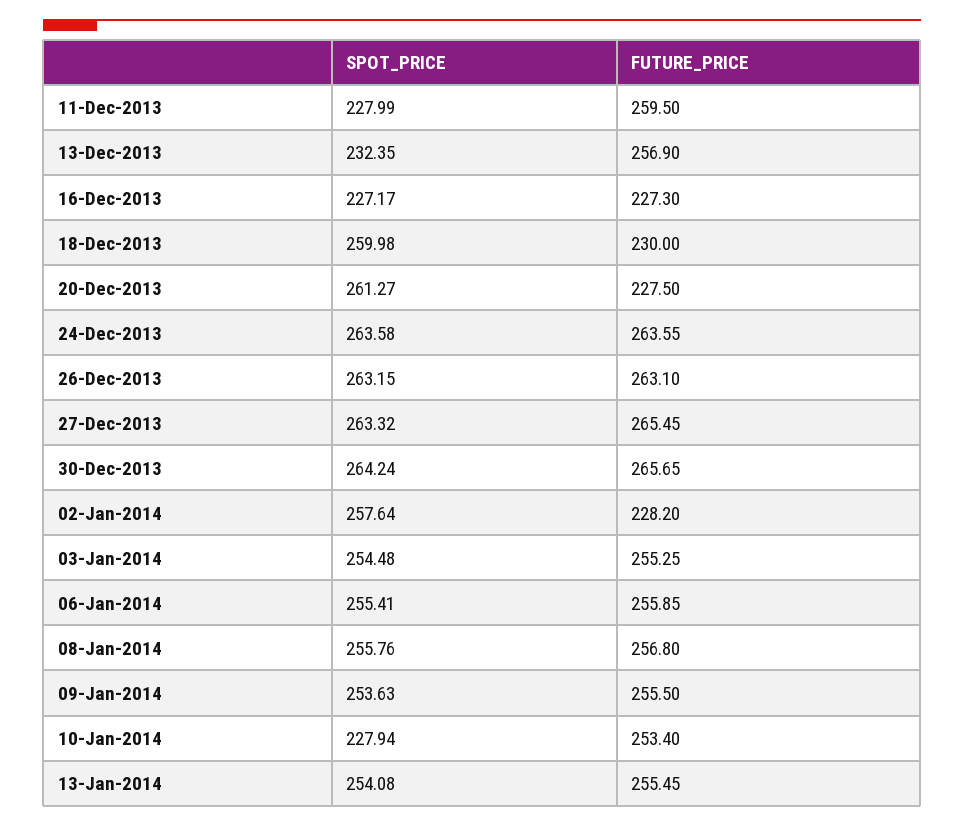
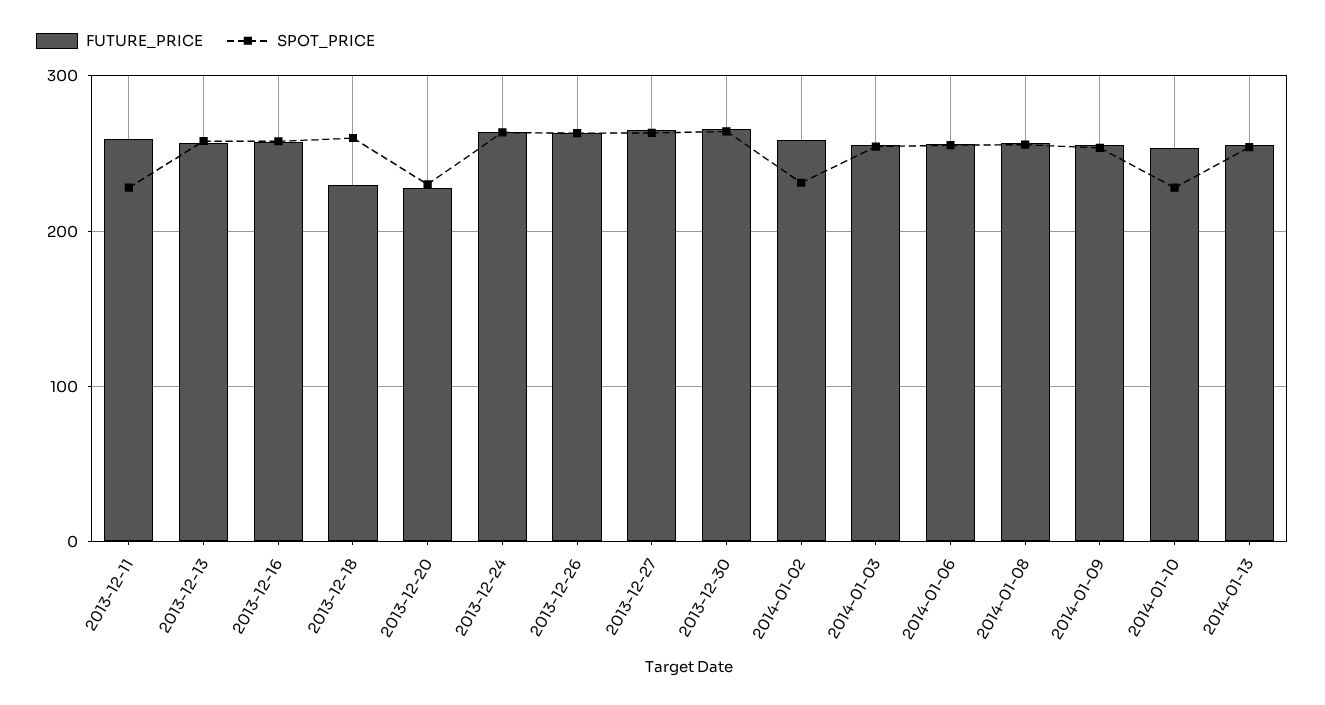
  {
    "SPOT_PRICE": {
      "11-Dec-2013": 227.99,
-     "13-Dec-2013": 232.35,
+     "13-Dec-2013": 260,
-     "16-Dec-2013": 227.17,
+     "16-Dec-2013": 260,
      "18-Dec-2013": 259.98,
-     "20-Dec-2013": 261.27,
+     "20-Dec-2013": 230,
      "24-Dec-2013": 263.58,
      "26-Dec-2013": 263.15,
      "27-Dec-2013": 263.32,
      "30-Dec-2013": 264.24,
-     "02-Jan-2014": 257.64,
+     "02-Jan-2014": 230,
      "03-Jan-2014": 254.48,
      "06-Jan-2014": 255.41,
      "08-Jan-2014": 255.76,
      "09-Jan-2014": 253.63,
      "10-Jan-2014": 227.94,
      "13-Jan-2014": 254.08
    },
    "FUTURE_PRICE": {
      "11-Dec-2013": 259.5,
      "13-Dec-2013": 256.9,
-     "16-Dec-2013": 227.3,
+     "16-Dec-2013": 260,
      "18-Dec-2013": 230,
      "20-Dec-2013": 227.5,
      "24-Dec-2013": 263.55,
      "26-Dec-2013": 263.1,
      "27-Dec-2013": 265.45,
      "30-Dec-2013": 265.65,
-     "02-Jan-2014": 228.2,
+     "02-Jan-2014": 260,
      "03-Jan-2014": 255.25,
      "06-Jan-2014": 255.85,
      "08-Jan-2014": 256.8,
      "09-Jan-2014": 255.5,
      "10-Jan-2014": 253.4,
      "13-Jan-2014": 255.45
    }
  }

